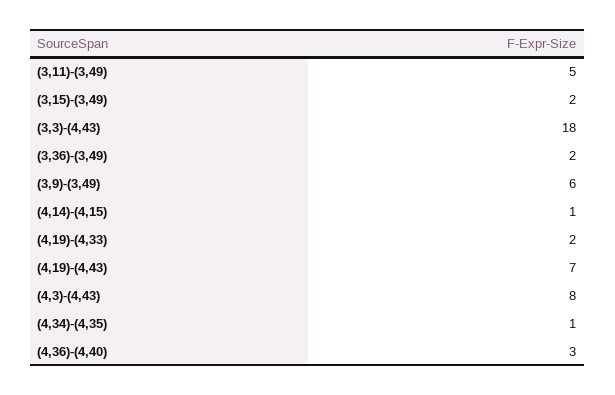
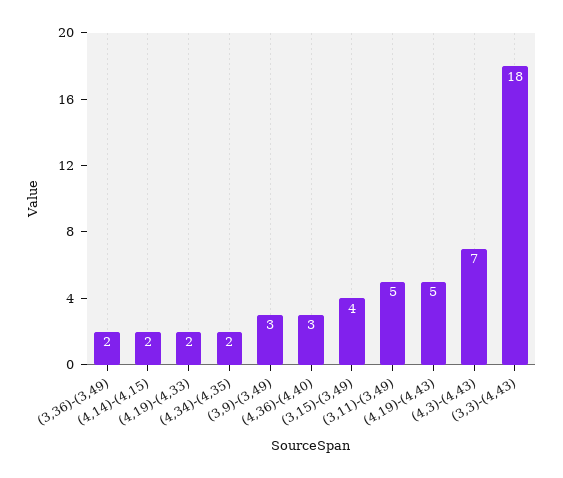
  {
    "(3,11)-(3,49)": 5,
-   "(3,15)-(3,49)": 2,
+   "(3,15)-(3,49)": 4,
    "(3,3)-(4,43)": 18,
    "(3,36)-(3,49)": 2,
-   "(3,9)-(3,49)": 6,
+   "(3,9)-(3,49)": 3,
-   "(4,14)-(4,15)": 1,
+   "(4,14)-(4,15)": 2,
    "(4,19)-(4,33)": 2,
-   "(4,19)-(4,43)": 7,
+   "(4,19)-(4,43)": 5,
-   "(4,3)-(4,43)": 8,
+   "(4,3)-(4,43)": 7,
-   "(4,34)-(4,35)": 1,
+   "(4,34)-(4,35)": 2,
    "(4,36)-(4,40)": 3
  }

